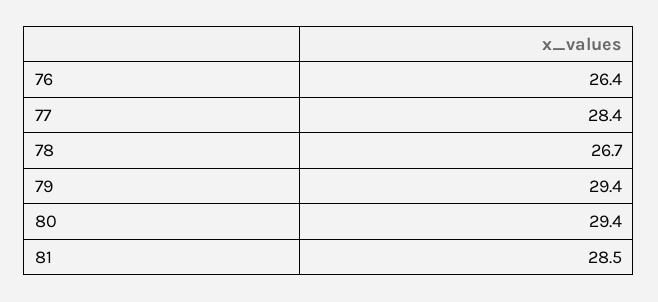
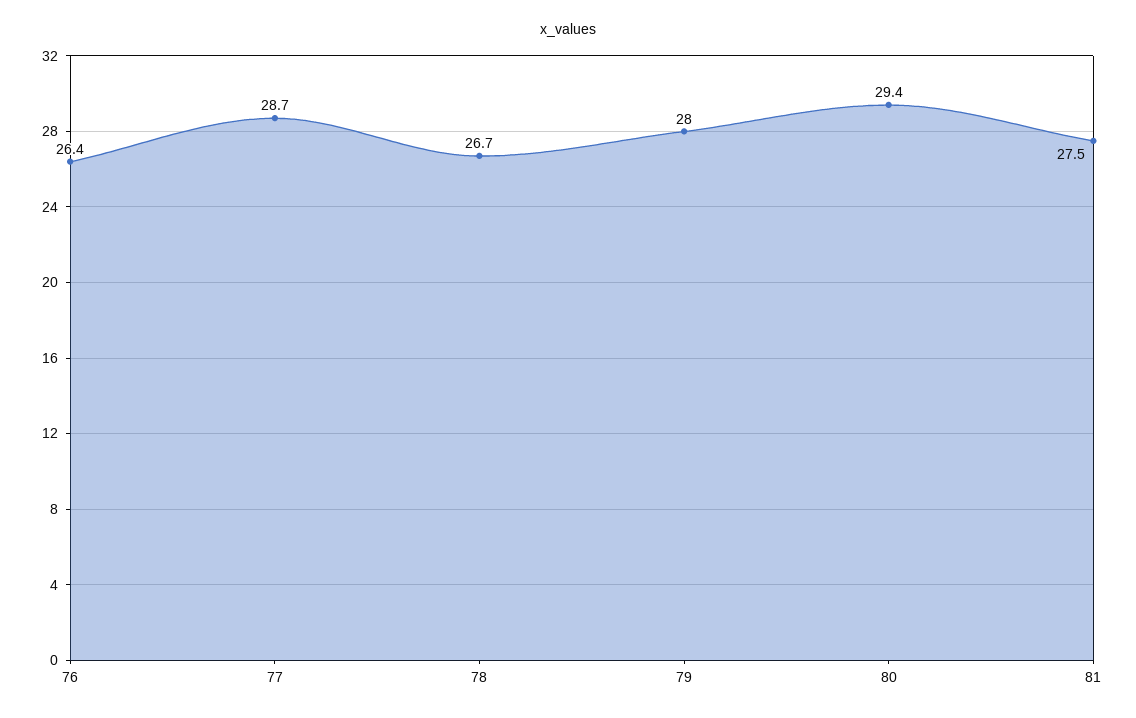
  {
    "76": 26.4,
-   "77": 28.4,
+   "77": 28.7,
    "78": 26.7,
-   "79": 29.4,
+   "79": 28,
    "80": 29.4,
-   "81": 28.5
+   "81": 27.5
  }

